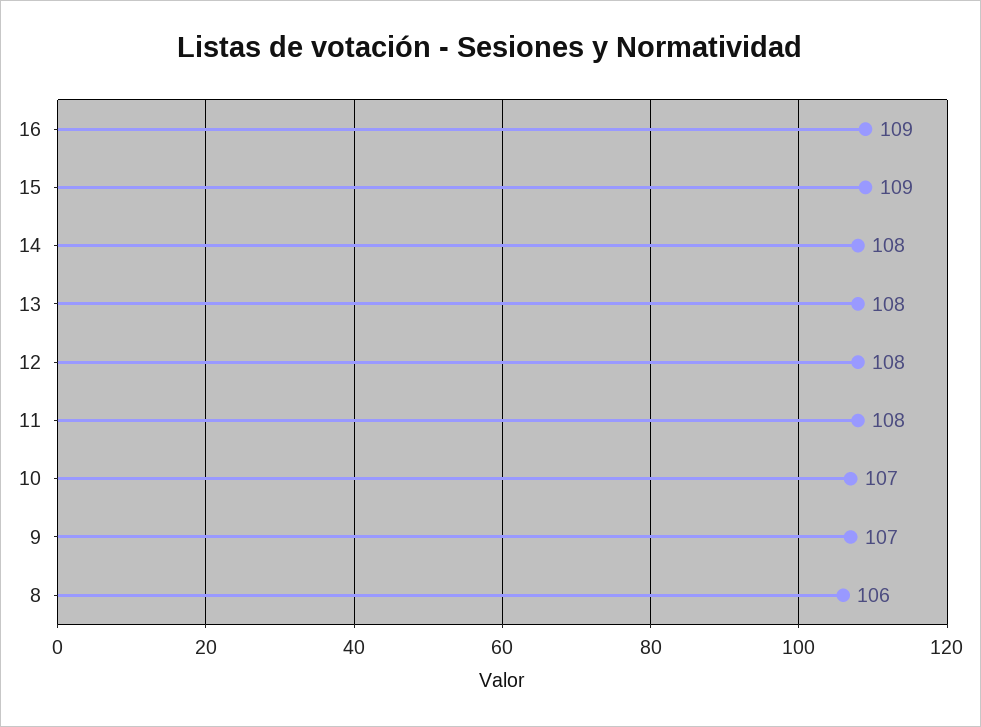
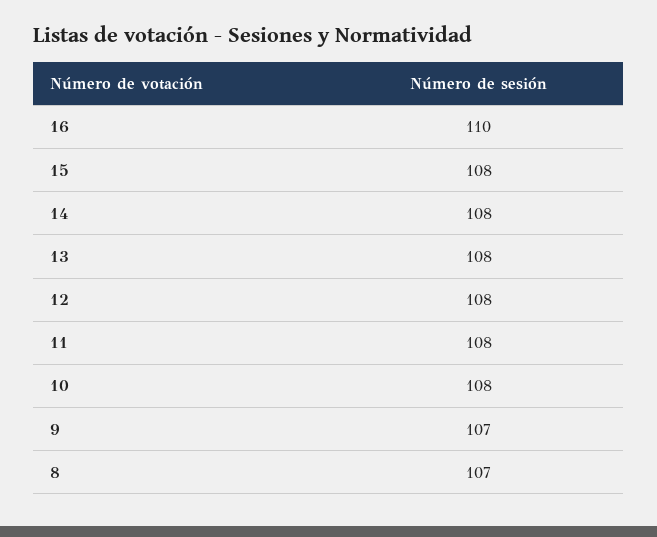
  {
-   "16": 109,
+   "16": 110,
-   "15": 109,
+   "15": 108,
    "14": 108,
    "13": 108,
    "12": 108,
    "11": 108,
-   "10": 107,
+   "10": 108,
    "9": 107,
-   "8": 106
+   "8": 107
  }

